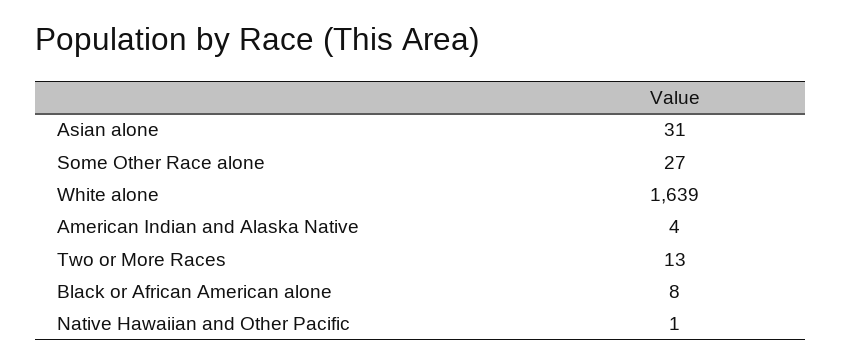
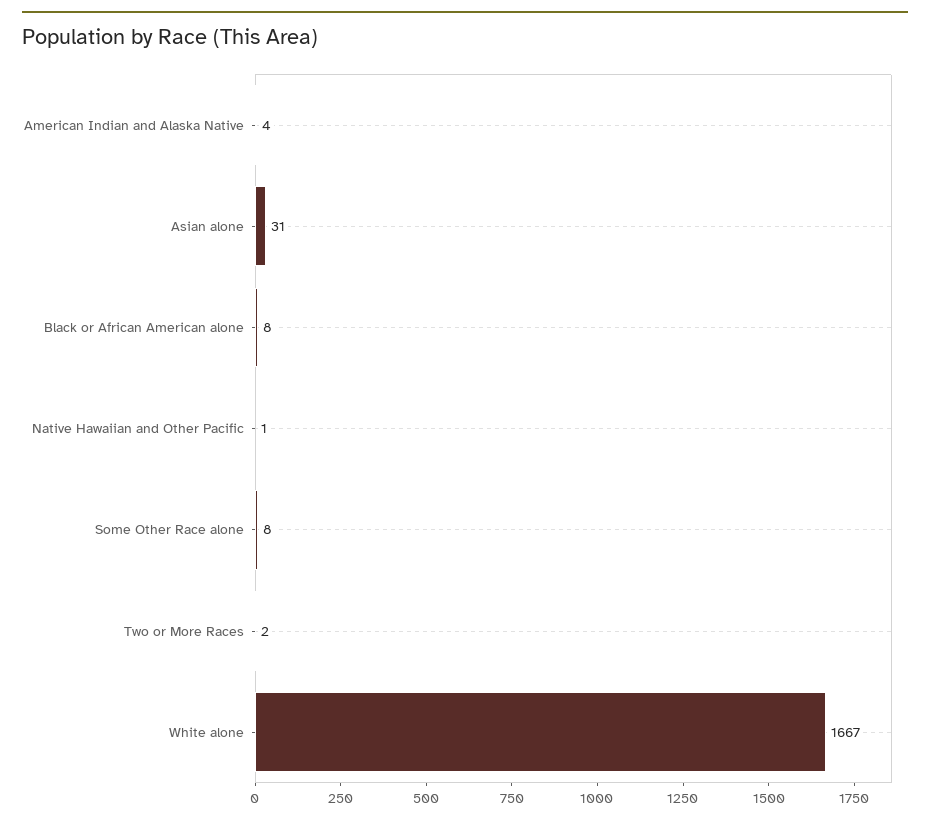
  {
    "Asian alone": 31,
-   "Some Other Race alone": 27,
+   "Some Other Race alone": 8,
-   "White alone": 1639,
+   "White alone": 1667,
    "American Indian and Alaska Native": 4,
-   "Two or More Races": 13,
+   "Two or More Races": 2,
    "Black or African American alone": 8,
    "Native Hawaiian and Other Pacific": 1
  }

